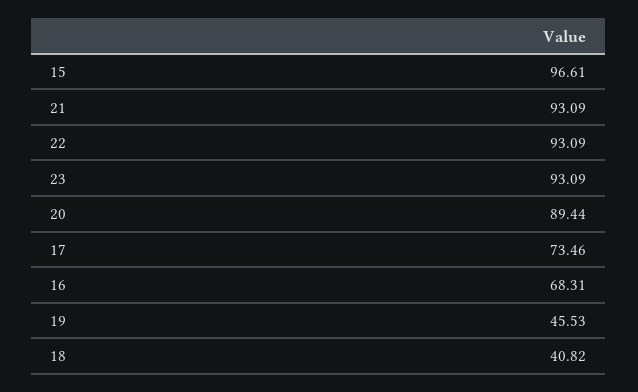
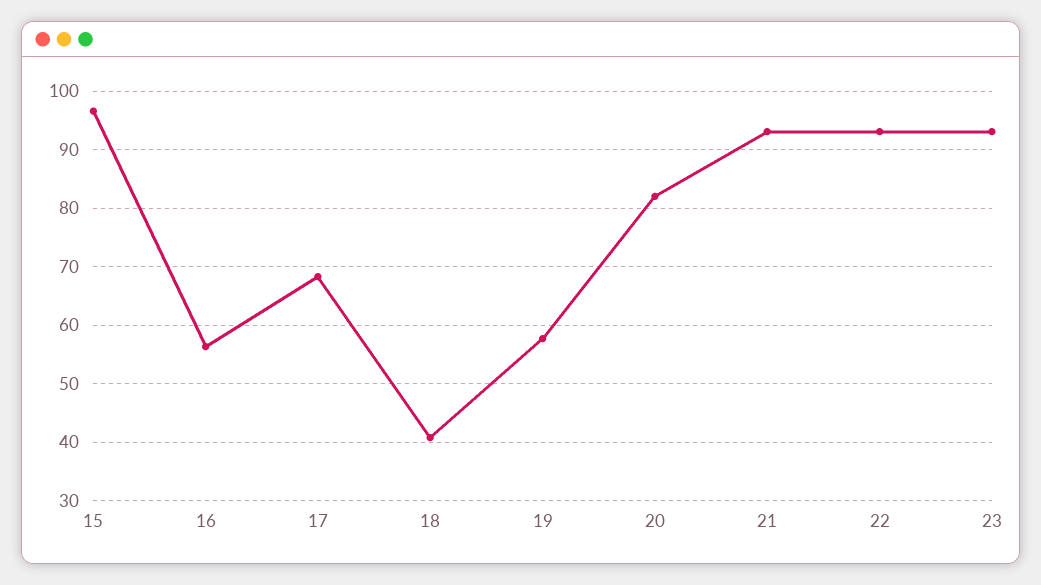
  {
    "15": 96.61,
    "21": 93.09,
    "22": 93.09,
    "23": 93.09,
-   "20": 89.44,
+   "20": 82,
-   "17": 73.46,
+   "17": 68,
-   "16": 68.31,
+   "16": 56,
-   "19": 45.53,
+   "19": 58,
    "18": 40.82
  }

